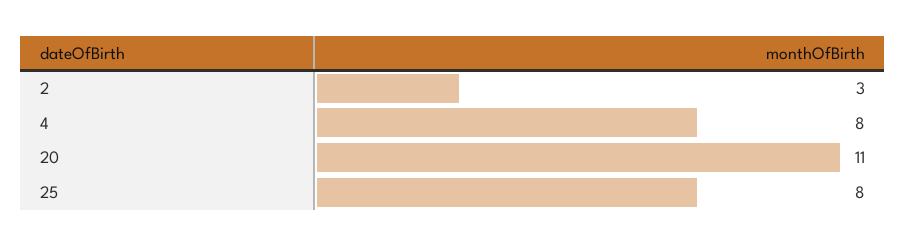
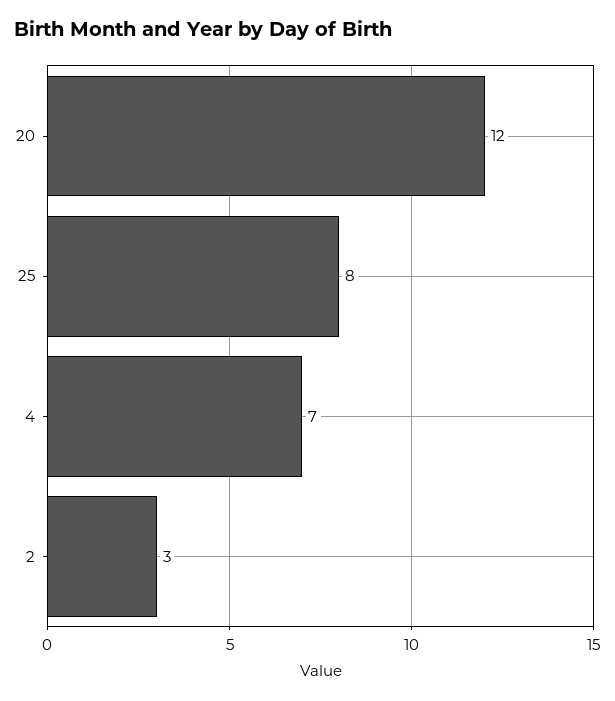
  {
    "2": 3,
-   "4": 8,
+   "4": 7,
-   "20": 11,
+   "20": 12,
    "25": 8
  }

